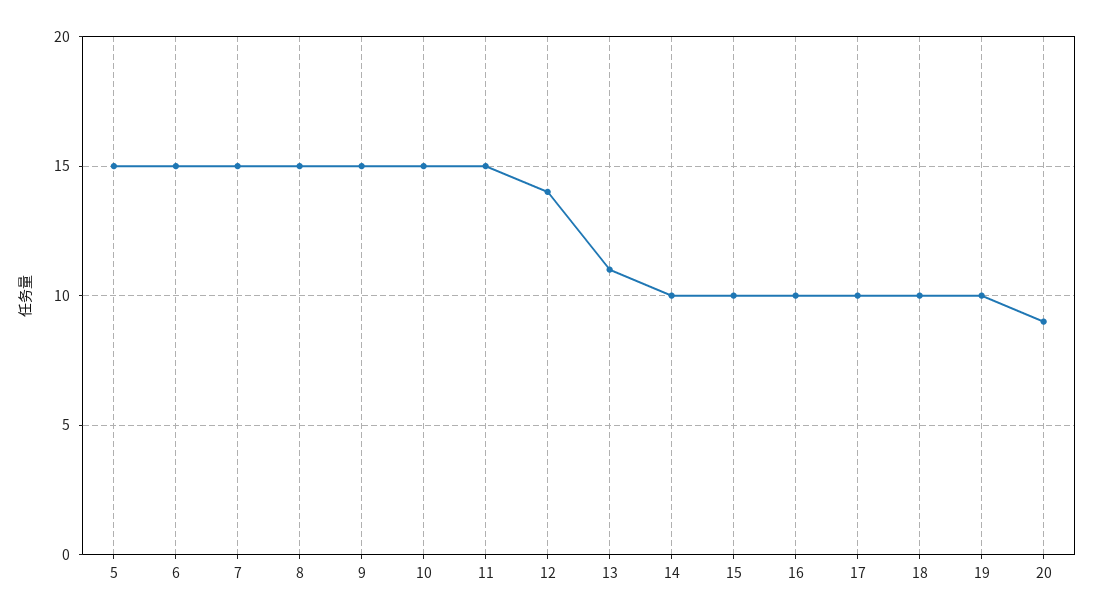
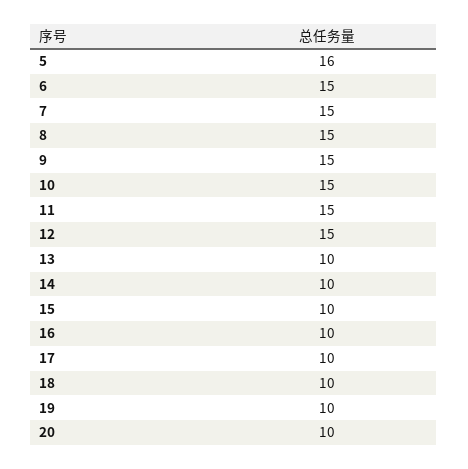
  {
-   "5": 15,
+   "5": 16,
    "6": 15,
    "7": 15,
    "8": 15,
    "9": 15,
    "10": 15,
    "11": 15,
-   "12": 14,
+   "12": 15,
-   "13": 11,
+   "13": 10,
    "14": 10,
    "15": 10,
    "16": 10,
    "17": 10,
    "18": 10,
    "19": 10,
-   "20": 9
+   "20": 10
  }

